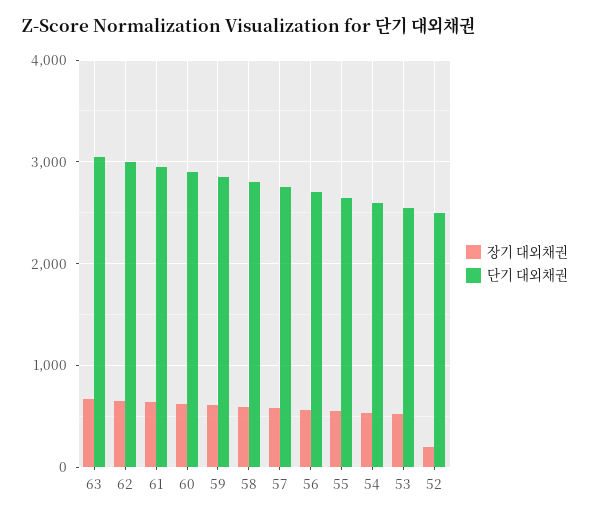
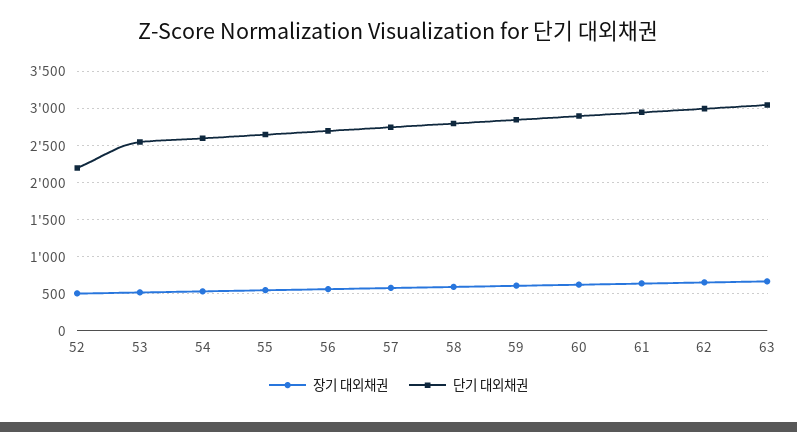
  {
    "장기 대외채권": {
      "63": 700,
      "62": 700,
      "61": 600,
      "60": 600,
      "59": 600,
      "58": 600,
      "57": 600,
      "56": 600,
      "55": 600,
      "54": 500,
      "53": 500,
-     "52": 200
+     "52": 500
    },
    "단기 대외채권": {
      "63": 3100,
      "62": 3000,
      "61": 3000,
      "60": 2900,
      "59": 2900,
      "58": 2800,
      "57": 2800,
      "56": 2700,
      "55": 2700,
      "54": 2600,
      "53": 2600,
-     "52": 2500
+     "52": 2200
    }
  }

